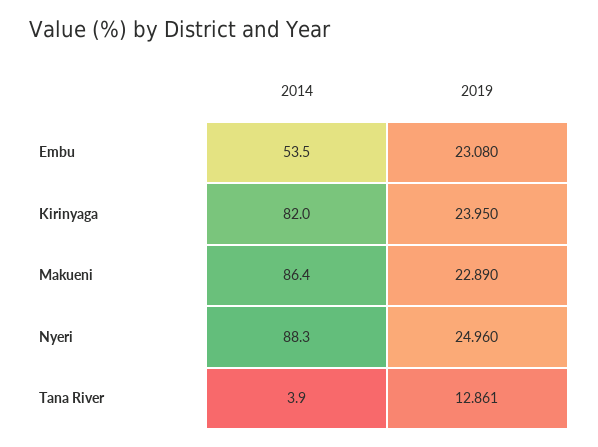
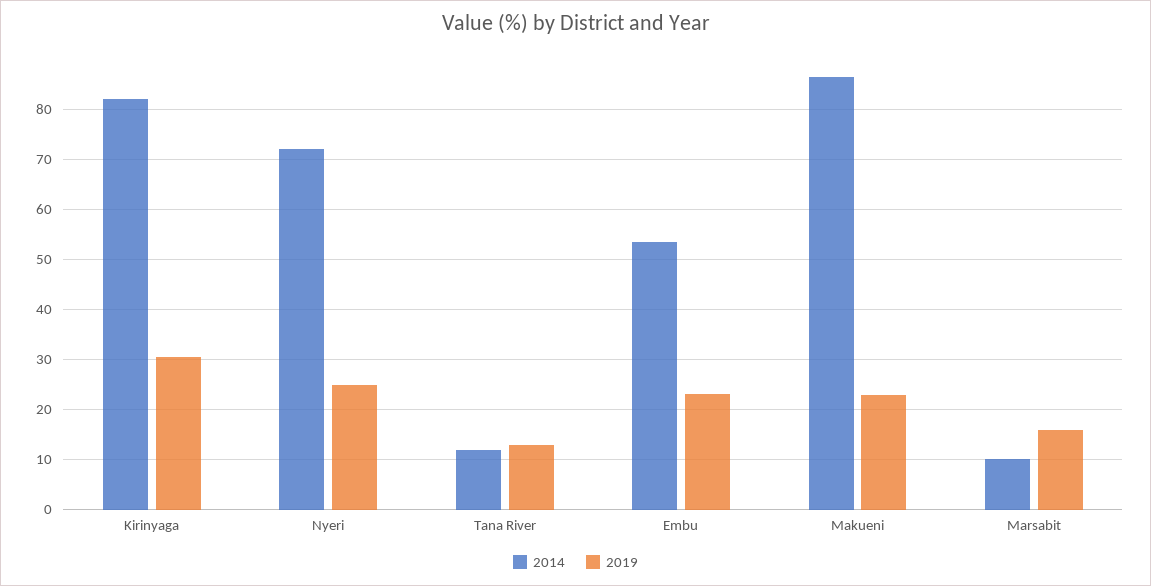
  {
    "2014": {
      "Embu": 53.5,
      "Kirinyaga": 82,
      "Makueni": 86.4,
-     "Nyeri": 88.3,
+     "Nyeri": 72,
-     "Tana River": 3.9
+     "Tana River": 12,
+     "Marsabit": 10
    },
    "2019": {
      "Embu": 23.08,
-     "Kirinyaga": 23.95,
+     "Kirinyaga": 30,
      "Makueni": 22.89,
      "Nyeri": 24.96,
-     "Tana River": 12.861
+     "Tana River": 12.861,
+     "Marsabit": 16
    }
  }

